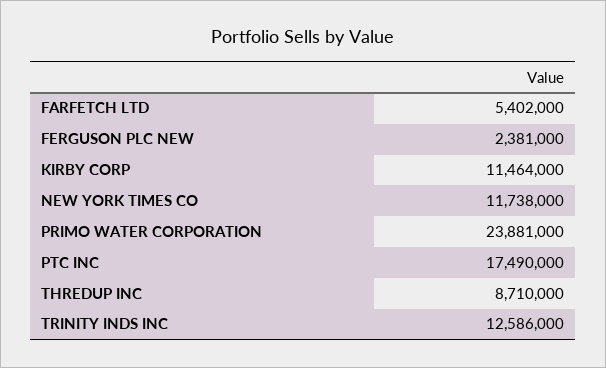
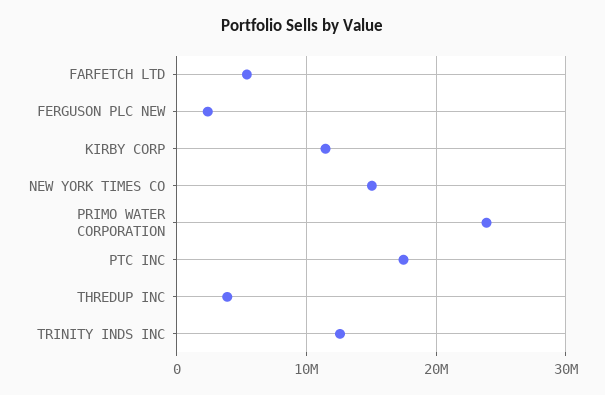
  {
    "FARFETCH LTD": 5402000,
    "FERGUSON PLC NEW": 2381000,
    "KIRBY CORP": 11464000,
-   "NEW YORK TIMES CO": 11738000,
+   "NEW YORK TIMES CO": 15000000,
    "PRIMO WATER CORPORATION": 23881000,
    "PTC INC": 17490000,
-   "THREDUP INC": 8710000,
+   "THREDUP INC": 4000000,
    "TRINITY INDS INC": 12586000
  }

